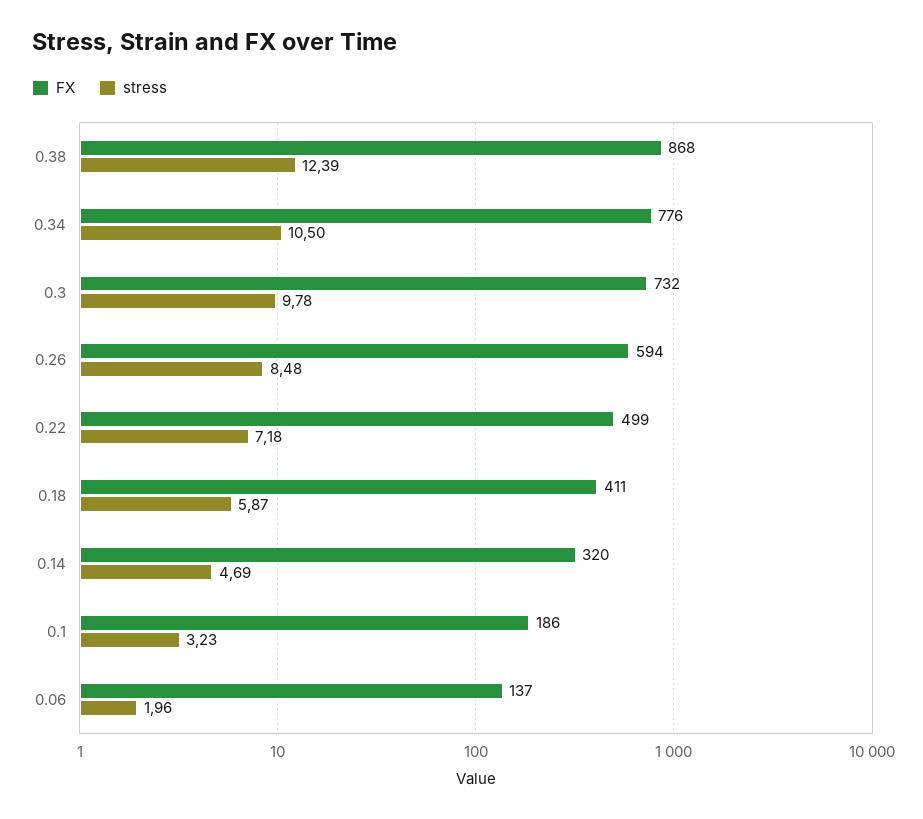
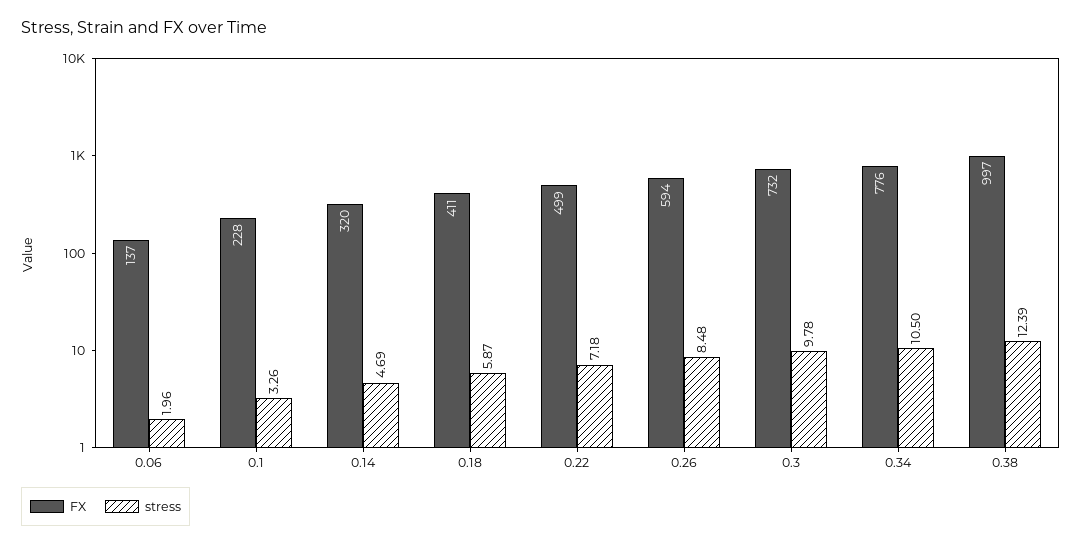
  {
    "FX": {
-     "0.38": 868,
+     "0.38": 997,
      "0.34": 776,
      "0.3": 732,
      "0.26": 594,
      "0.22": 499,
      "0.18": 411,
      "0.14": 320,
-     "0.1": 186,
+     "0.1": 228,
      "0.06": 137
    },
    "stress": {
      "0.38": 12.39,
      "0.34": 10.5,
      "0.3": 9.78,
      "0.26": 8.48,
      "0.22": 7.18,
      "0.18": 5.87,
      "0.14": 4.69,
-     "0.1": 3.23,
+     "0.1": 3.26,
      "0.06": 1.96
    }
  }

